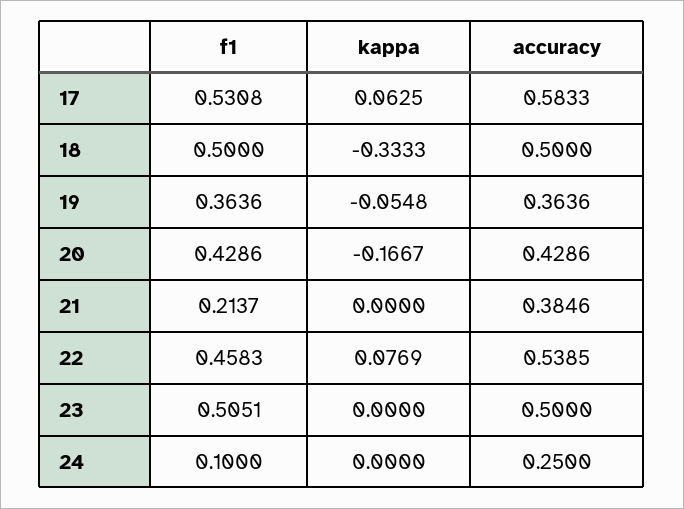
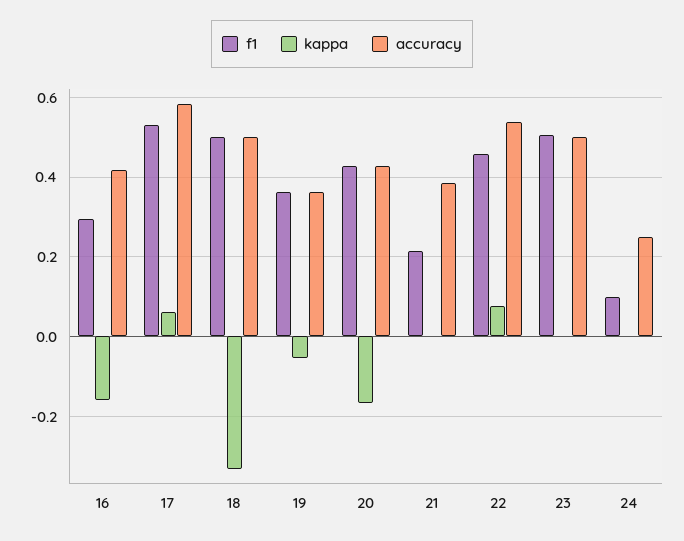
  {
    "f1": {
      "17": 0.5308,
      "18": 0.5,
      "19": 0.3636,
      "20": 0.4286,
      "21": 0.2137,
      "22": 0.4583,
      "23": 0.5051,
-     "24": 0.1
+     "24": 0.1,
+     "16": 0.3
    },
    "kappa": {
      "17": 0.0625,
      "18": -0.3333,
      "19": -0.0548,
      "20": -0.1667,
      "21": 0,
      "22": 0.0769,
      "23": 0,
-     "24": 0
+     "24": 0,
+     "16": -0.16
    },
    "accuracy": {
      "17": 0.5833,
      "18": 0.5,
      "19": 0.3636,
      "20": 0.4286,
      "21": 0.3846,
      "22": 0.5385,
      "23": 0.5,
-     "24": 0.25
+     "24": 0.25,
+     "16": 0.42
    }
  }

